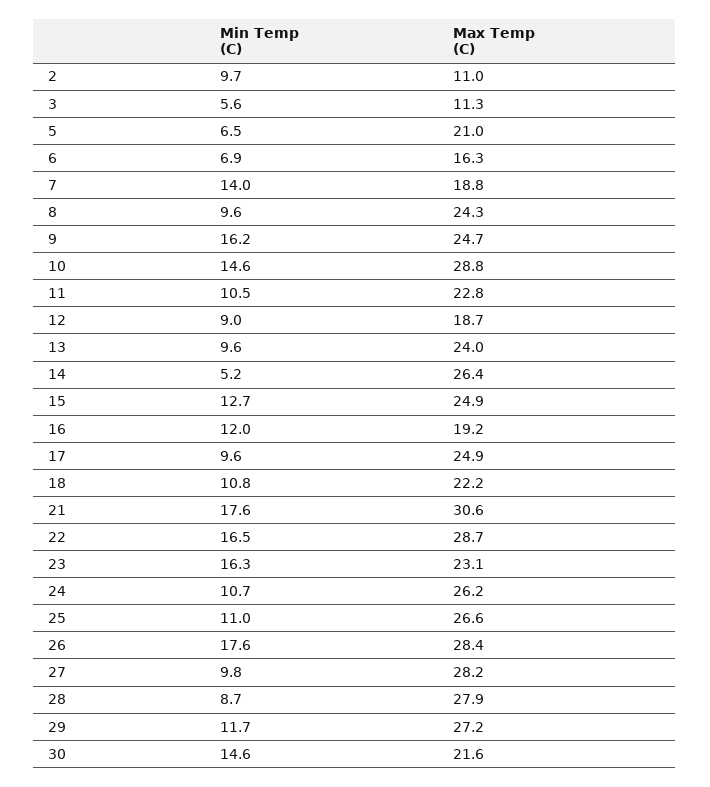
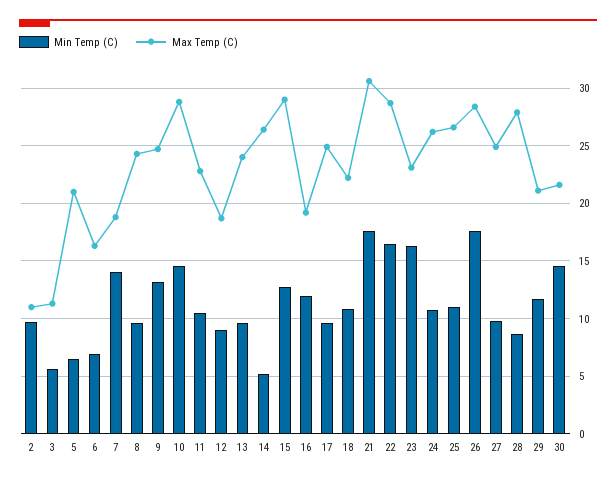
  {
    "Min Temp (C)": {
      "2": 9.7,
      "3": 5.6,
      "5": 6.5,
      "6": 6.9,
      "7": 14,
      "8": 9.6,
-     "9": 16.2,
+     "9": 13,
      "10": 14.6,
      "11": 10.5,
      "12": 9,
      "13": 9.6,
      "14": 5.2,
      "15": 12.7,
      "16": 12,
      "17": 9.6,
      "18": 10.8,
      "21": 17.6,
      "22": 16.5,
      "23": 16.3,
      "24": 10.7,
      "25": 11,
      "26": 17.6,
      "27": 9.8,
      "28": 8.7,
      "29": 11.7,
      "30": 14.6
    },
    "Max Temp (C)": {
      "2": 11,
      "3": 11.3,
      "5": 21,
      "6": 16.3,
      "7": 18.8,
      "8": 24.3,
      "9": 24.7,
      "10": 28.8,
      "11": 22.8,
      "12": 18.7,
      "13": 24,
      "14": 26.4,
-     "15": 24.9,
+     "15": 29,
      "16": 19.2,
      "17": 24.9,
      "18": 22.2,
      "21": 30.6,
      "22": 28.7,
      "23": 23.1,
      "24": 26.2,
      "25": 26.6,
      "26": 28.4,
-     "27": 28.2,
+     "27": 25,
      "28": 27.9,
-     "29": 27.2,
+     "29": 21,
      "30": 21.6
    }
  }

